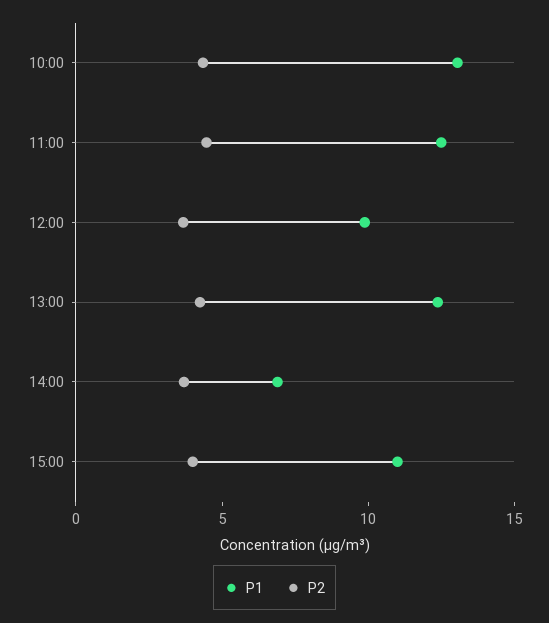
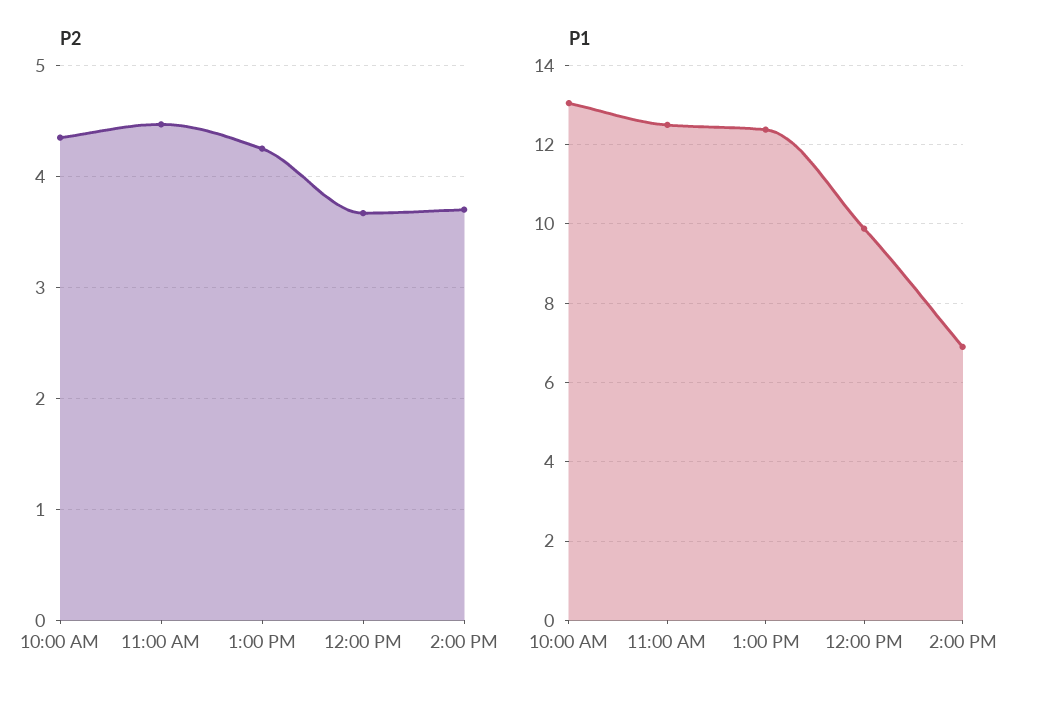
  {
    "P1": {
      "10:00": 13,
      "11:00": 12.6,
      "12:00": 9.8,
      "13:00": 12.4,
-     "14:00": 7,
+     "14:00": 7
-     "15:00": 11
    },
    "P2": {
      "10:00": 4.4,
      "11:00": 4.5,
      "12:00": 3.7,
      "13:00": 4.3,
-     "14:00": 3.7,
+     "14:00": 3.7
-     "15:00": 4
    }
  }

